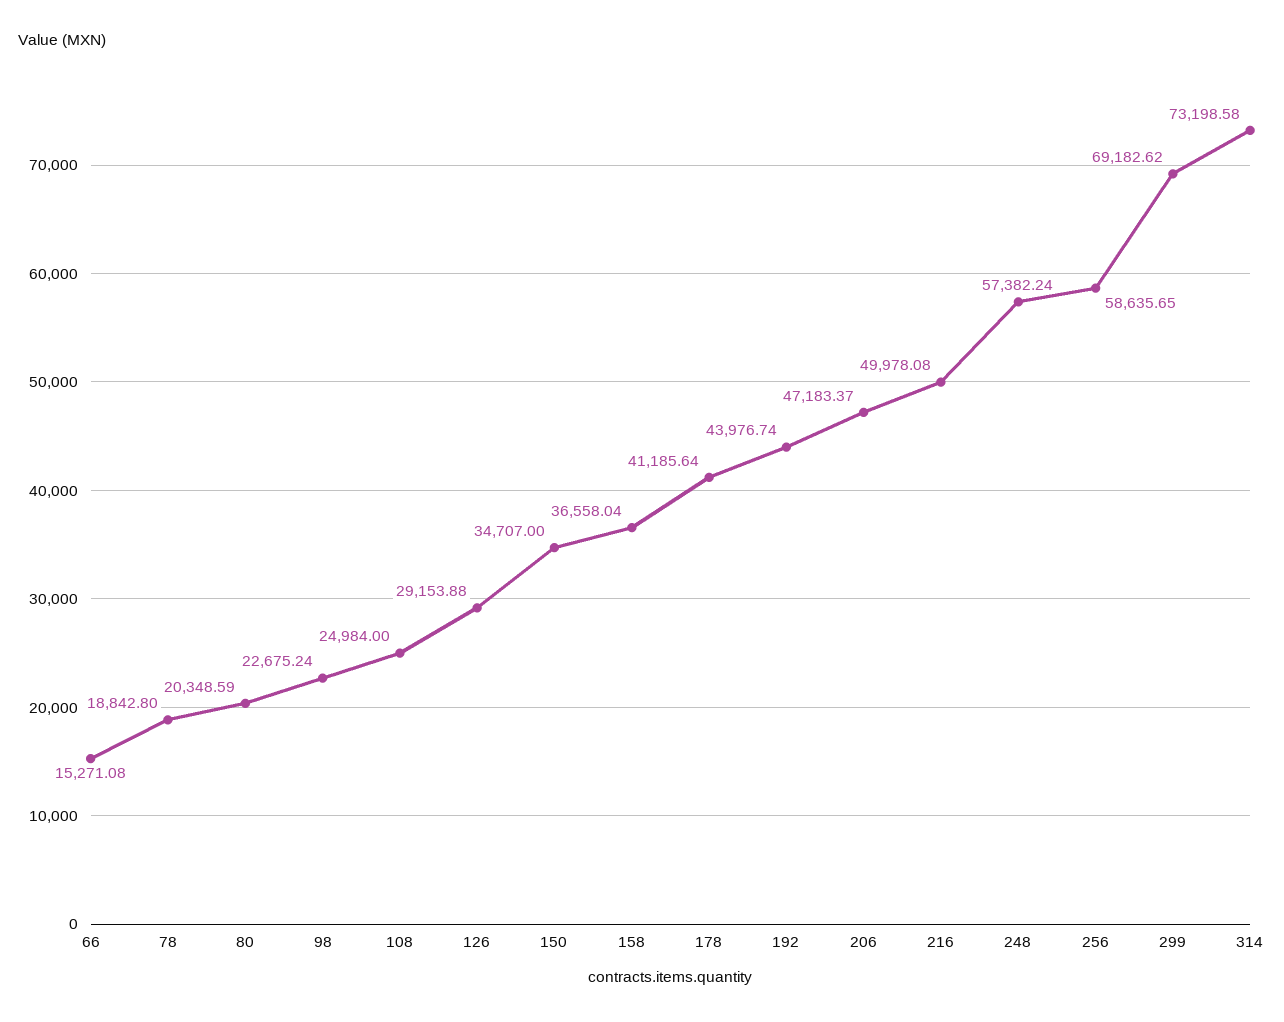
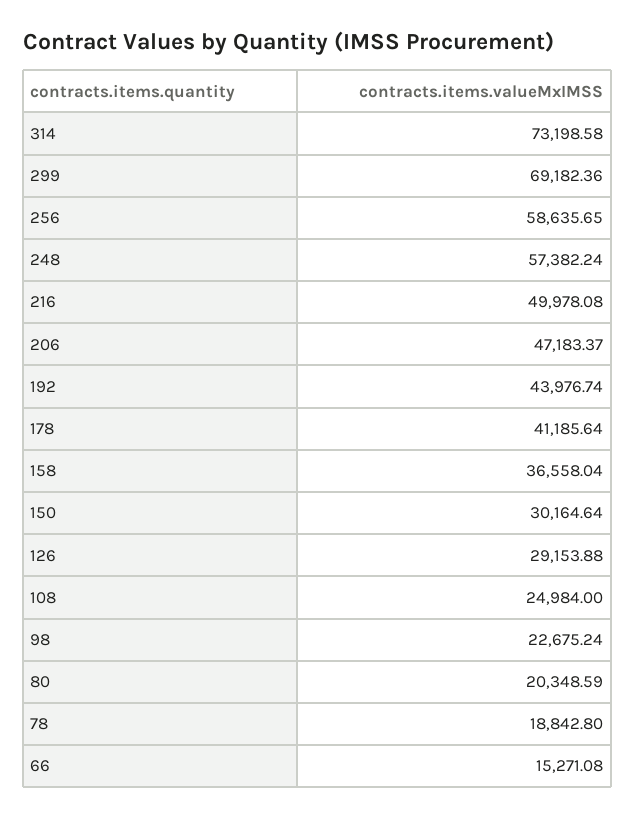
  {
    "66": 15271.08,
    "78": 18842.8,
    "80": 20348.59,
    "98": 22675.24,
    "108": 24984,
    "126": 29153.88,
-   "150": 34707,
+   "150": 30164.64,
    "158": 36558.04,
    "178": 41185.64,
    "192": 43976.74,
    "206": 47183.37,
    "216": 49978.08,
    "248": 57382.24,
    "256": 58635.65,
-   "299": 69182.62,
+   "299": 69182.36,
    "314": 73198.58
  }

